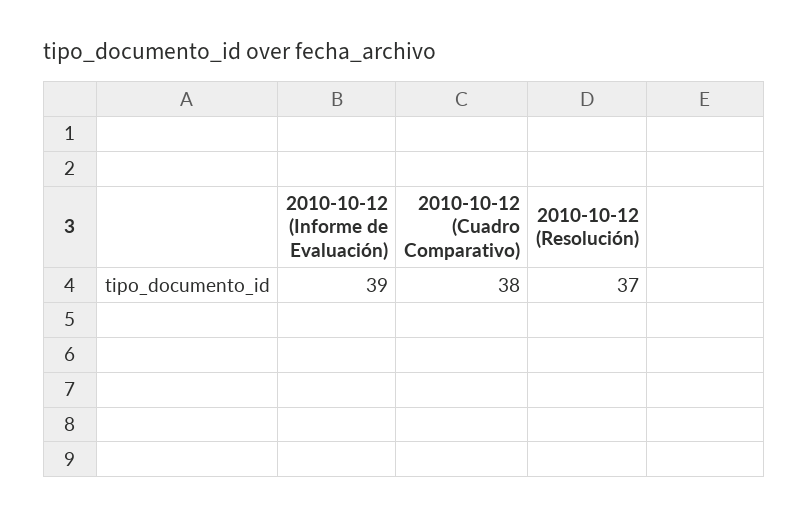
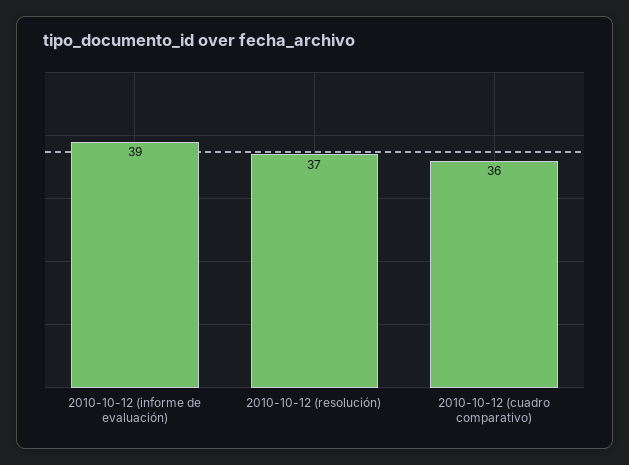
  {
    "2010-10-12 (Informe de Evaluación)": 39,
-   "2010-10-12 (Cuadro Comparativo)": 38,
+   "2010-10-12 (Cuadro Comparativo)": 36,
    "2010-10-12 (Resolución)": 37
  }

